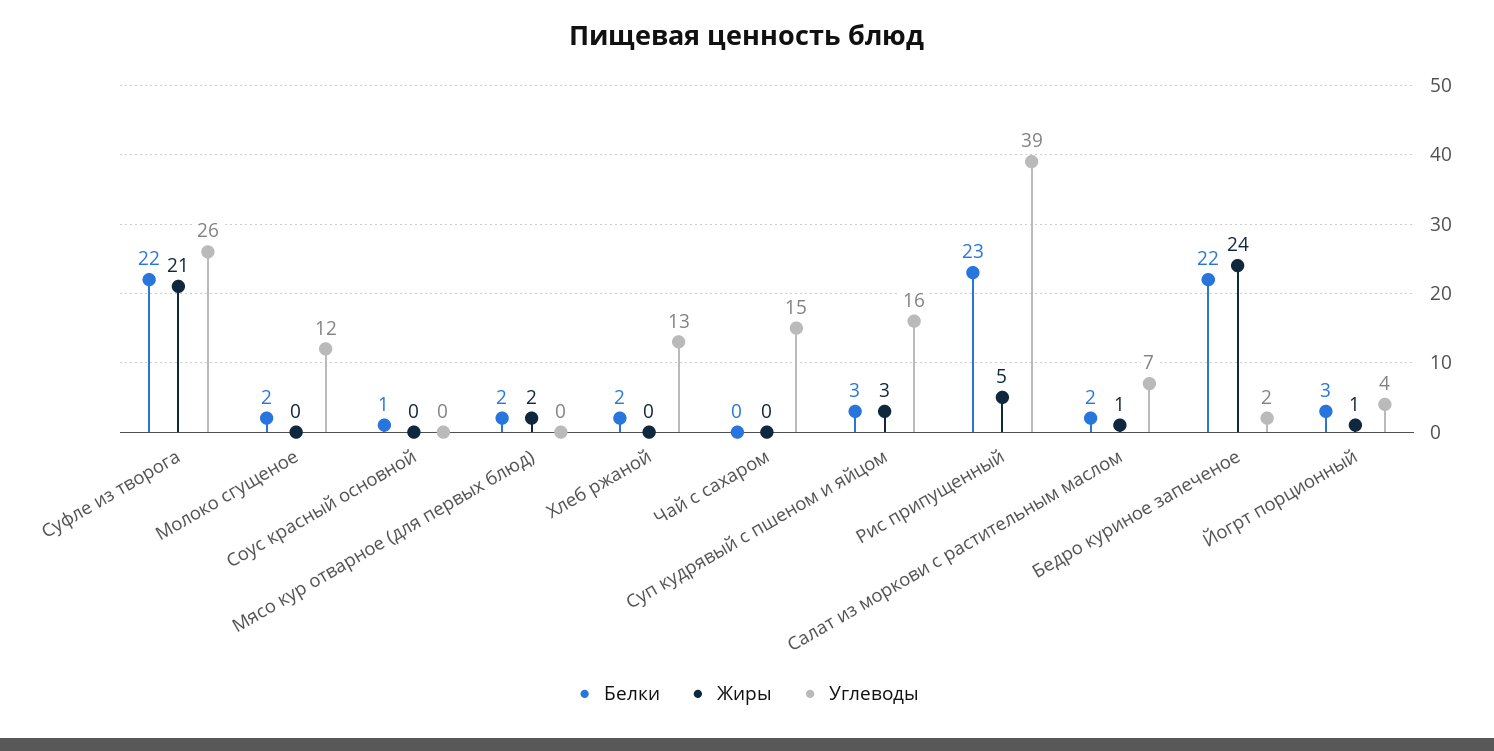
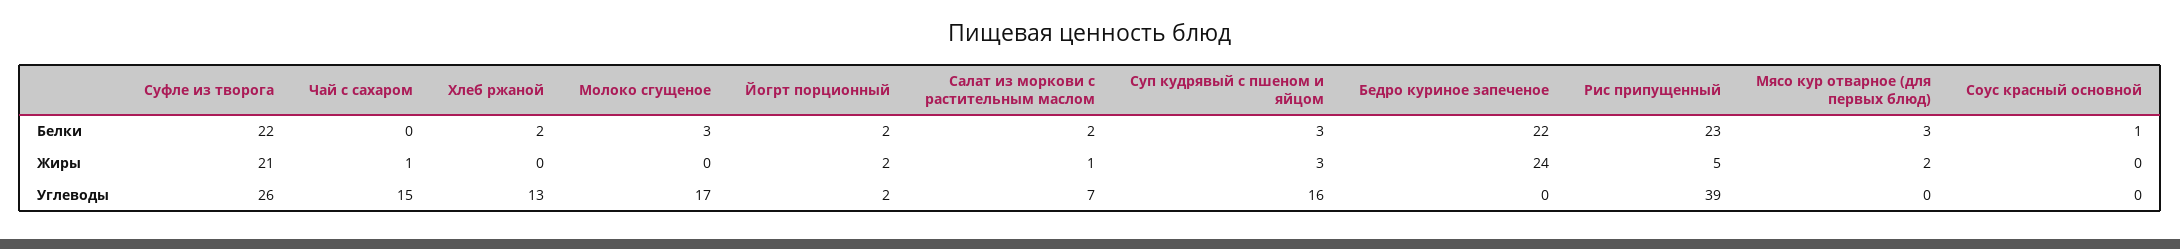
  {
    "Белки": {
      "Суфле из творога": 22,
-     "Молоко сгущеное": 2,
+     "Молоко сгущеное": 3,
      "Соус красный основной": 1,
-     "Мясо кур отварное (для первых блюд)": 2,
+     "Мясо кур отварное (для первых блюд)": 3,
      "Хлеб ржаной": 2,
      "Чай с сахаром": 0,
      "Суп кудрявый с пшеном и яйцом": 3,
      "Рис припущенный": 23,
      "Салат из моркови с растительным маслом": 2,
      "Бедро куриное запеченое": 22,
-     "Йогрт порционный": 3
+     "Йогрт порционный": 2
    },
    "Жиры": {
      "Суфле из творога": 21,
      "Молоко сгущеное": 0,
      "Соус красный основной": 0,
      "Мясо кур отварное (для первых блюд)": 2,
      "Хлеб ржаной": 0,
-     "Чай с сахаром": 0,
+     "Чай с сахаром": 1,
      "Суп кудрявый с пшеном и яйцом": 3,
      "Рис припущенный": 5,
      "Салат из моркови с растительным маслом": 1,
      "Бедро куриное запеченое": 24,
-     "Йогрт порционный": 1
+     "Йогрт порционный": 2
    },
    "Углеводы": {
      "Суфле из творога": 26,
-     "Молоко сгущеное": 12,
+     "Молоко сгущеное": 17,
      "Соус красный основной": 0,
      "Мясо кур отварное (для первых блюд)": 0,
      "Хлеб ржаной": 13,
      "Чай с сахаром": 15,
      "Суп кудрявый с пшеном и яйцом": 16,
      "Рис припущенный": 39,
      "Салат из моркови с растительным маслом": 7,
-     "Бедро куриное запеченое": 2,
+     "Бедро куриное запеченое": 0,
-     "Йогрт порционный": 4
+     "Йогрт порционный": 2
    }
  }

